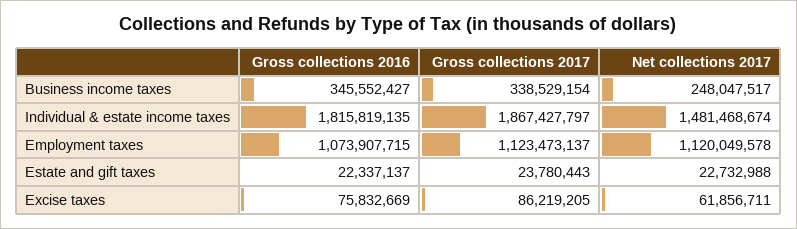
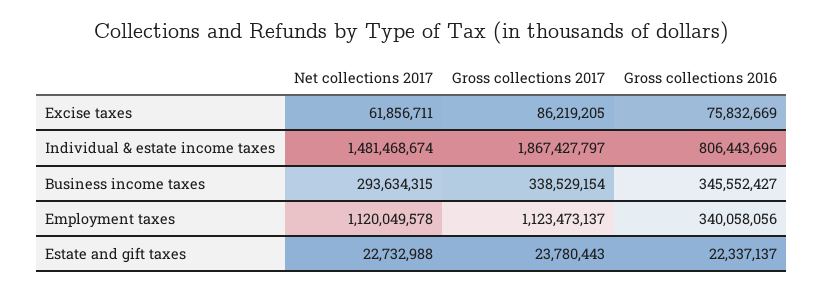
  {
    "Gross collections 2016": {
      "Business income taxes": 345552427,
-     "Individual & estate income taxes": 1815819135,
+     "Individual & estate income taxes": 806443696,
-     "Employment taxes": 1073907715,
+     "Employment taxes": 340058056,
      "Estate and gift taxes": 22337137,
      "Excise taxes": 75832669
    },
    "Gross collections 2017": {
      "Business income taxes": 338529154,
      "Individual & estate income taxes": 1867427797,
      "Employment taxes": 1123473137,
      "Estate and gift taxes": 23780443,
      "Excise taxes": 86219205
    },
    "Net collections 2017": {
-     "Business income taxes": 248047517,
+     "Business income taxes": 293634315,
      "Individual & estate income taxes": 1481468674,
      "Employment taxes": 1120049578,
      "Estate and gift taxes": 22732988,
      "Excise taxes": 61856711
    }
  }

